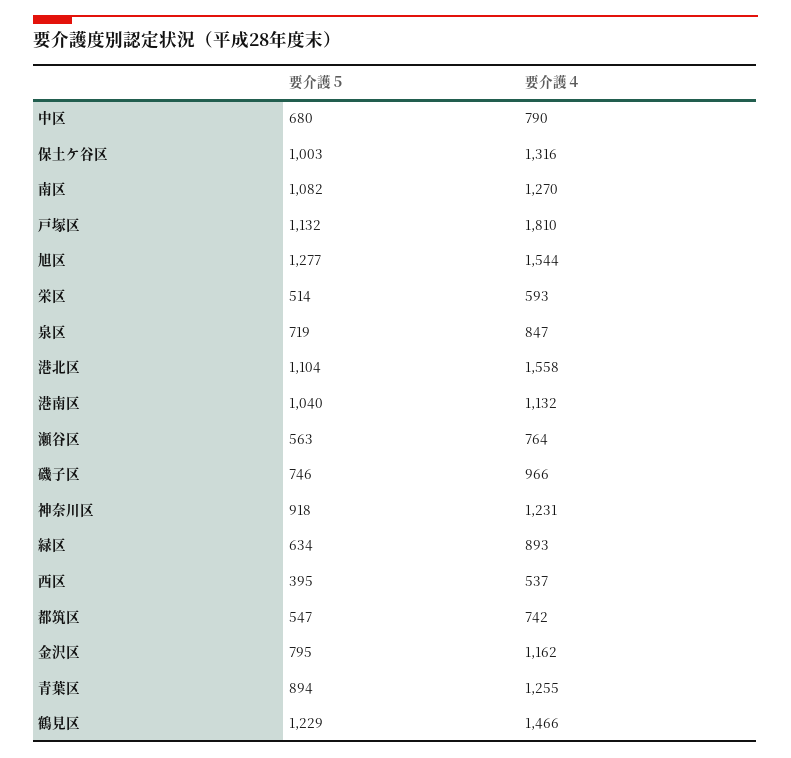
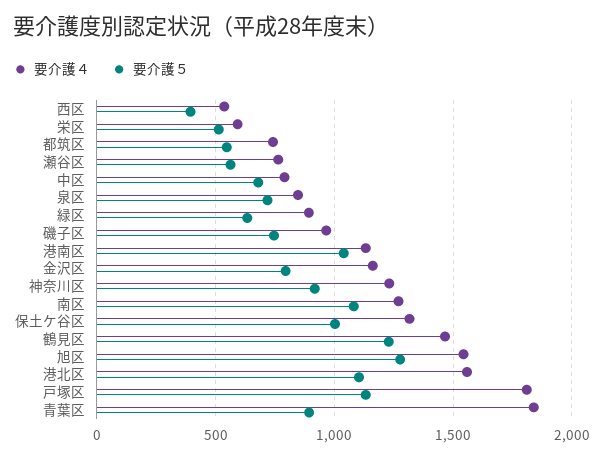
  {
    "要介護５": {
      "中区": 680,
      "保土ケ谷区": 1003,
      "南区": 1082,
      "戸塚区": 1132,
      "旭区": 1277,
      "栄区": 514,
      "泉区": 719,
      "港北区": 1104,
      "港南区": 1040,
      "瀬谷区": 563,
      "磯子区": 746,
      "神奈川区": 918,
      "緑区": 634,
      "西区": 395,
      "都筑区": 547,
      "金沢区": 795,
      "青葉区": 894,
      "鶴見区": 1229
    },
    "要介護４": {
      "中区": 790,
      "保土ケ谷区": 1316,
      "南区": 1270,
      "戸塚区": 1810,
      "旭区": 1544,
      "栄区": 593,
      "泉区": 847,
      "港北区": 1558,
      "港南区": 1132,
      "瀬谷区": 764,
      "磯子区": 966,
      "神奈川区": 1231,
      "緑区": 893,
      "西区": 537,
      "都筑区": 742,
      "金沢区": 1162,
-     "青葉区": 1255,
+     "青葉区": 1850,
      "鶴見区": 1466
    }
  }

